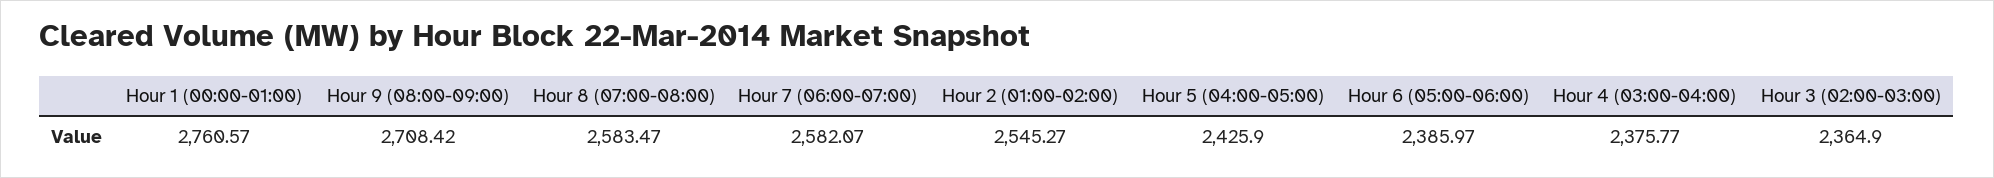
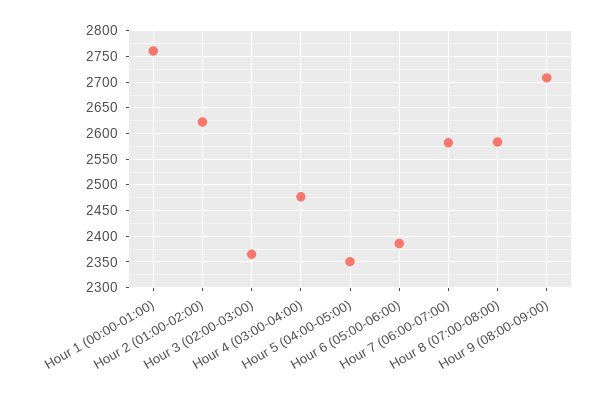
  {
    "Hour 1 (00:00-01:00)": 2760.57,
    "Hour 9 (08:00-09:00)": 2708.42,
    "Hour 8 (07:00-08:00)": 2583.47,
    "Hour 7 (06:00-07:00)": 2582.07,
-   "Hour 2 (01:00-02:00)": 2545.27,
+   "Hour 2 (01:00-02:00)": 2625,
-   "Hour 5 (04:00-05:00)": 2425.9,
+   "Hour 5 (04:00-05:00)": 2350,
    "Hour 6 (05:00-06:00)": 2385.97,
-   "Hour 4 (03:00-04:00)": 2375.77,
+   "Hour 4 (03:00-04:00)": 2475,
    "Hour 3 (02:00-03:00)": 2364.9
  }

